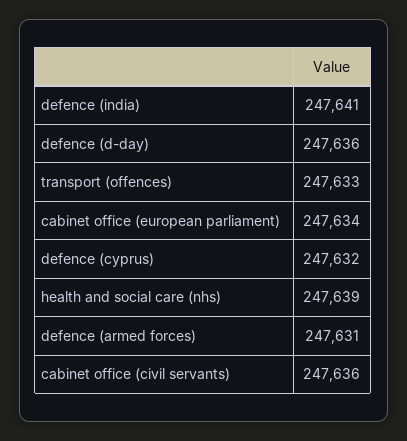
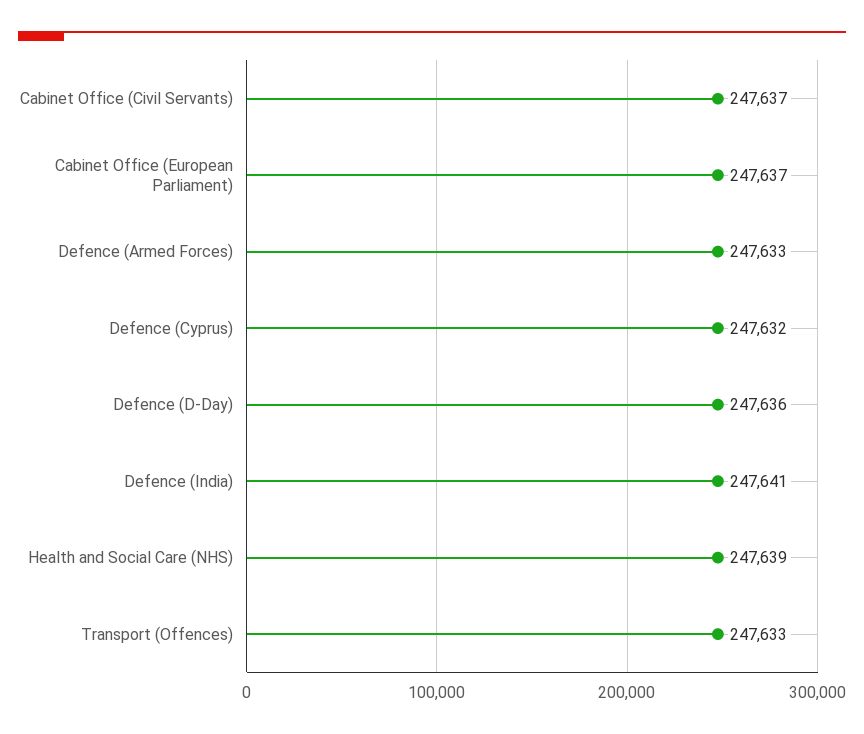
  {
    "defence (india)": 247641,
    "defence (d-day)": 247636,
    "transport (offences)": 247633,
-   "cabinet office (european parliament)": 247634,
+   "cabinet office (european parliament)": 247637,
    "defence (cyprus)": 247632,
    "health and social care (nhs)": 247639,
-   "defence (armed forces)": 247631,
+   "defence (armed forces)": 247633,
-   "cabinet office (civil servants)": 247636
+   "cabinet office (civil servants)": 247637
  }

